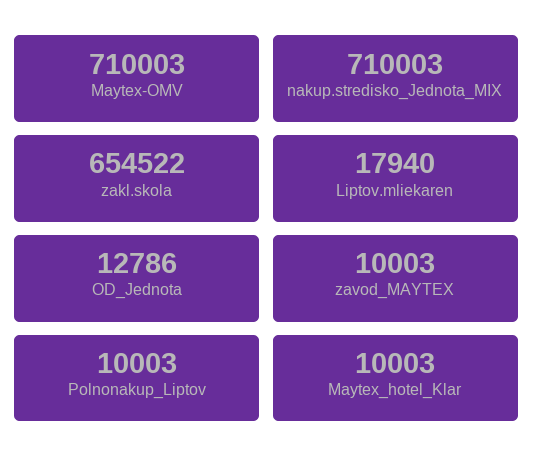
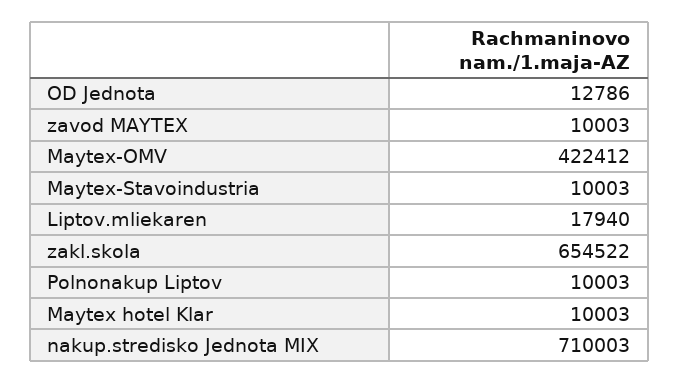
  {
-   "Maytex-OMV": 710003,
+   "Maytex-OMV": 422412,
    "nakup.stredisko_Jednota_MIX": 710003,
    "zakl.skola": 654522,
    "Liptov.mliekaren": 17940,
    "OD_Jednota": 12786,
    "zavod_MAYTEX": 10003,
    "Polnonakup_Liptov": 10003,
-   "Maytex_hotel_Klar": 10003
+   "Maytex_hotel_Klar": 10003,
+   "Maytex-Stavoindustria": 10003
  }

